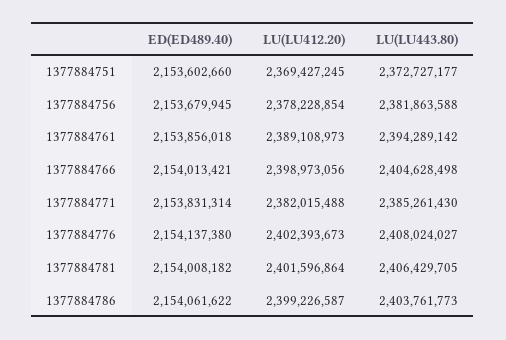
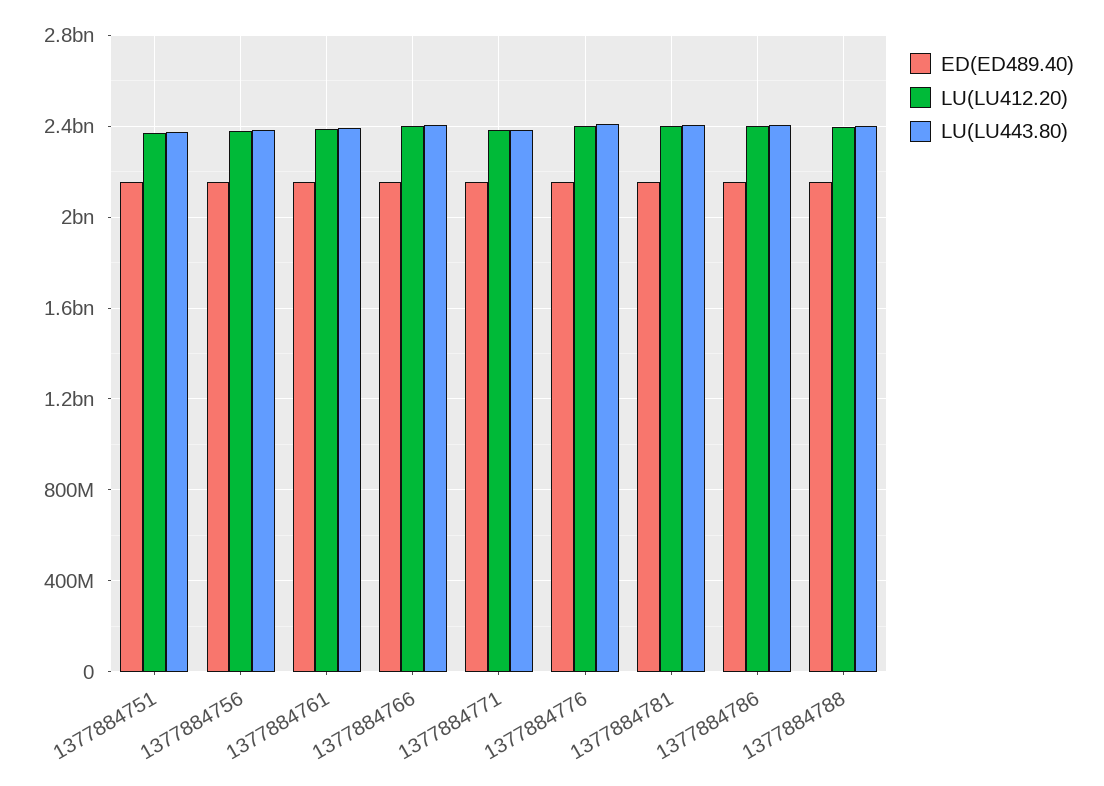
  {
    "ED(ED489.40)": {
      "1377884751": 2153602660,
      "1377884756": 2153679945,
      "1377884761": 2153856018,
      "1377884766": 2154013421,
      "1377884771": 2153831314,
      "1377884776": 2154137380,
      "1377884781": 2154008182,
-     "1377884786": 2154061622
+     "1377884786": 2154061622,
+     "1377884788": 2150000000
    },
    "LU(LU412.20)": {
      "1377884751": 2369427245,
      "1377884756": 2378228854,
      "1377884761": 2389108973,
      "1377884766": 2398973056,
      "1377884771": 2382015488,
      "1377884776": 2402393673,
      "1377884781": 2401596864,
-     "1377884786": 2399226587
+     "1377884786": 2399226587,
+     "1377884788": 2400000000
    },
    "LU(LU443.80)": {
      "1377884751": 2372727177,
      "1377884756": 2381863588,
      "1377884761": 2394289142,
      "1377884766": 2404628498,
      "1377884771": 2385261430,
      "1377884776": 2408024027,
      "1377884781": 2406429705,
-     "1377884786": 2403761773
+     "1377884786": 2403761773,
+     "1377884788": 2400000000
    }
  }

